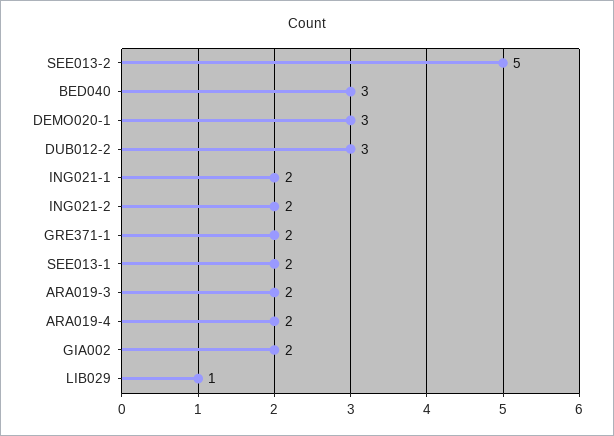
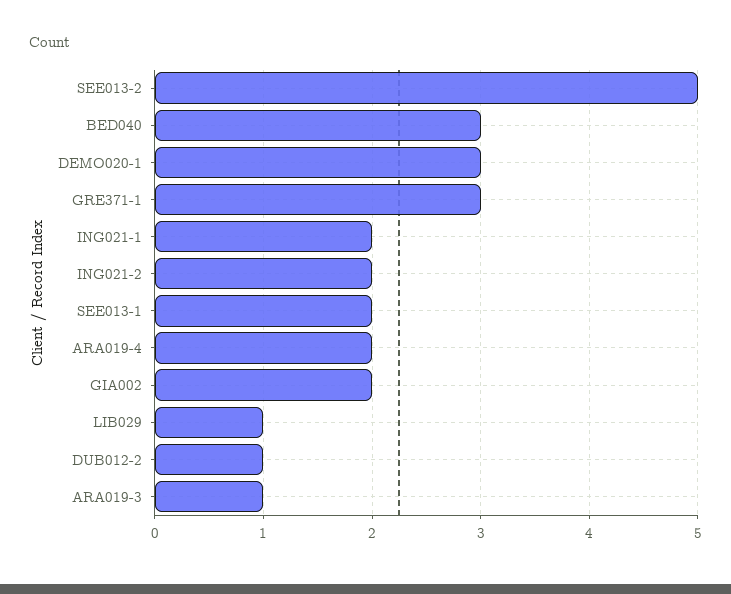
  {
    "SEE013-2": 5,
    "BED040": 3,
    "DEMO020-1": 3,
-   "DUB012-2": 3,
+   "DUB012-2": 1,
    "ING021-1": 2,
    "ING021-2": 2,
-   "GRE371-1": 2,
+   "GRE371-1": 3,
    "SEE013-1": 2,
-   "ARA019-3": 2,
+   "ARA019-3": 1,
    "ARA019-4": 2,
    "GIA002": 2,
    "LIB029": 1
  }

